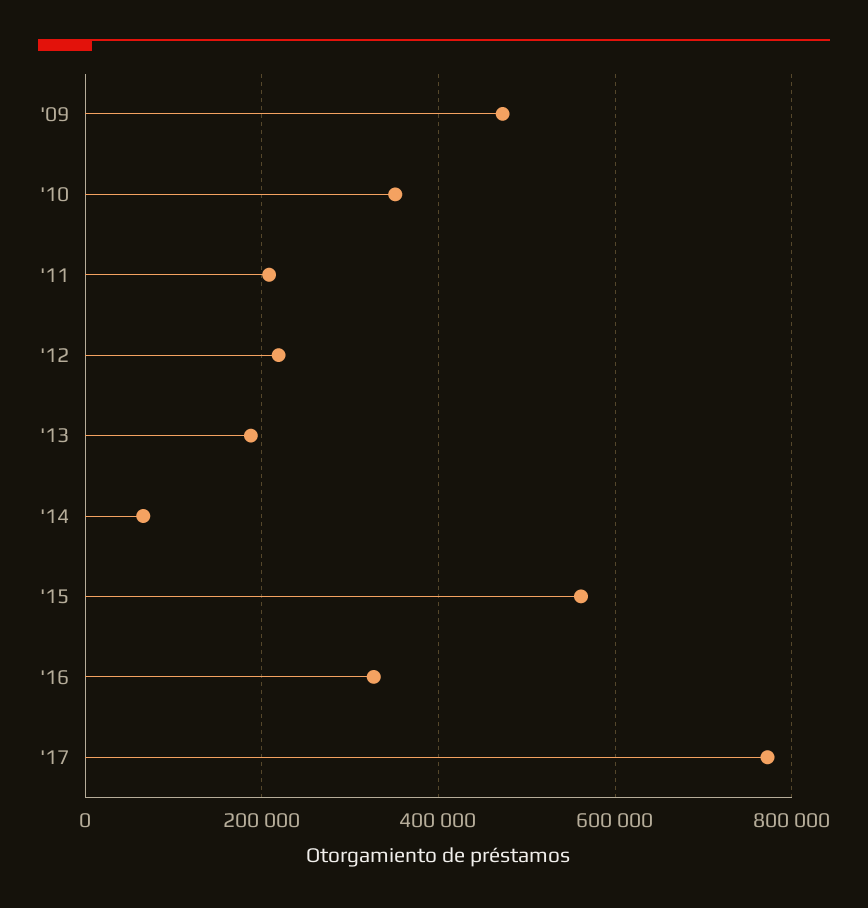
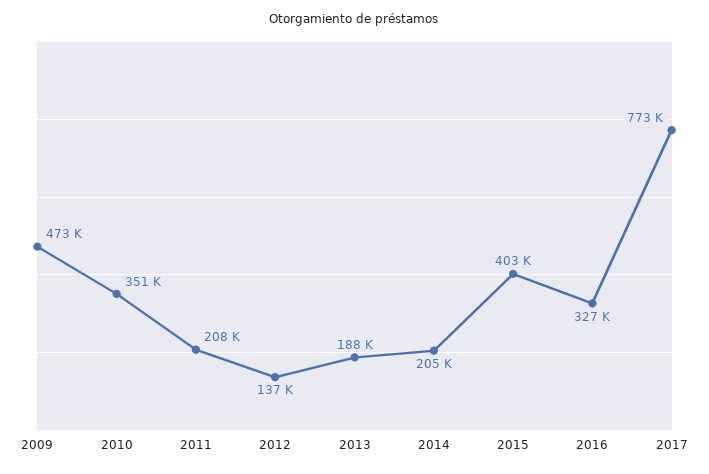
  {
    "'09": 473000,
    "'10": 351000,
    "'11": 208000,
-   "'12": 220000,
+   "'12": 137000,
    "'13": 188000,
-   "'14": 60000,
+   "'14": 205000,
-   "'15": 560000,
+   "'15": 403000,
    "'16": 327000,
    "'17": 773000
  }

